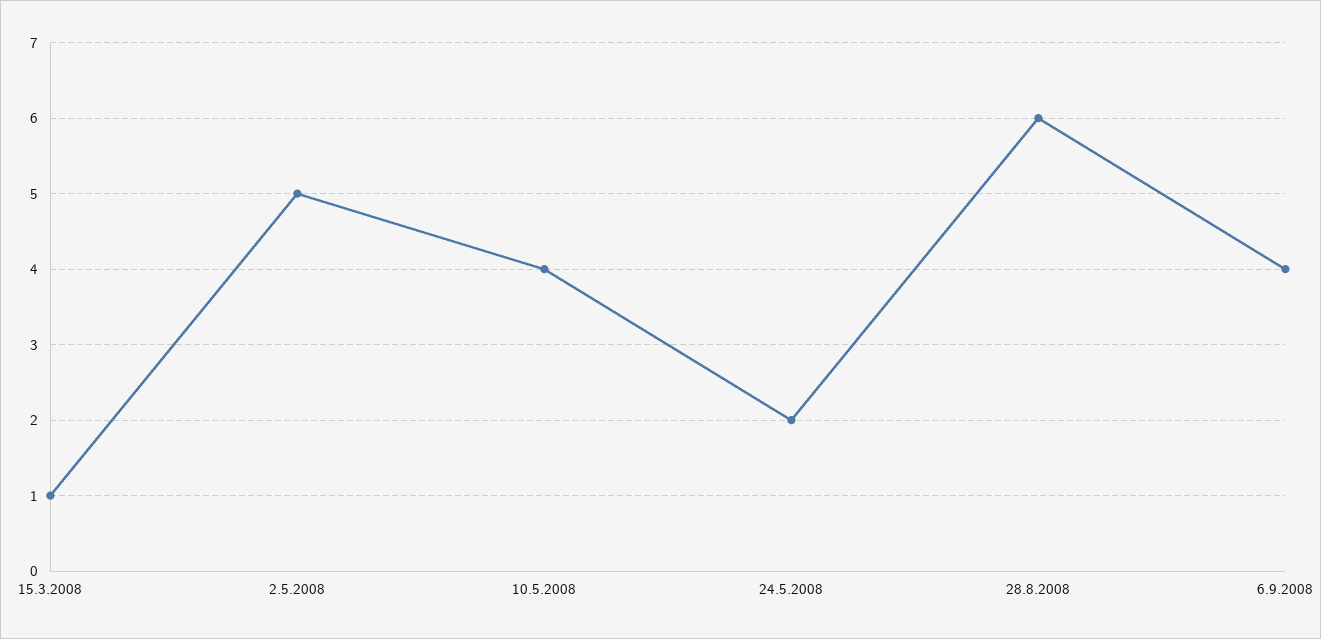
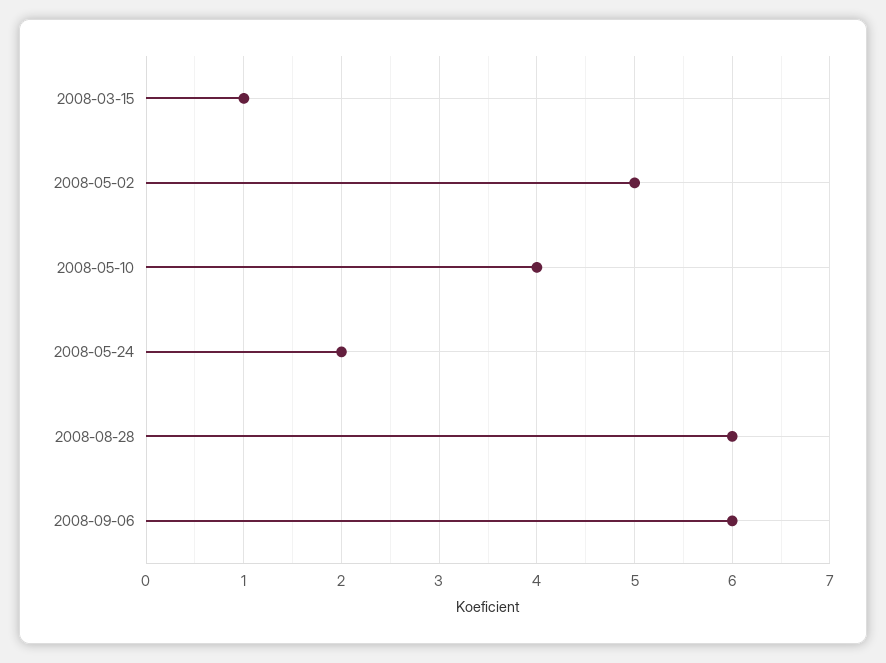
  {
    "15.3.2008": 1,
    "2.5.2008": 5,
    "10.5.2008": 4,
    "24.5.2008": 2,
    "28.8.2008": 6,
-   "6.9.2008": 4
+   "6.9.2008": 6
  }

